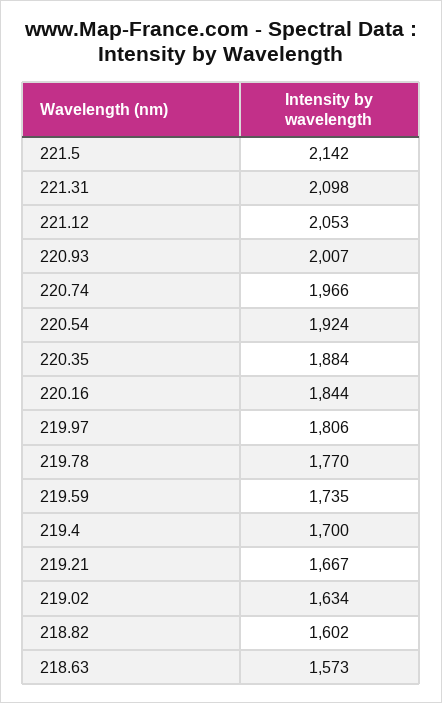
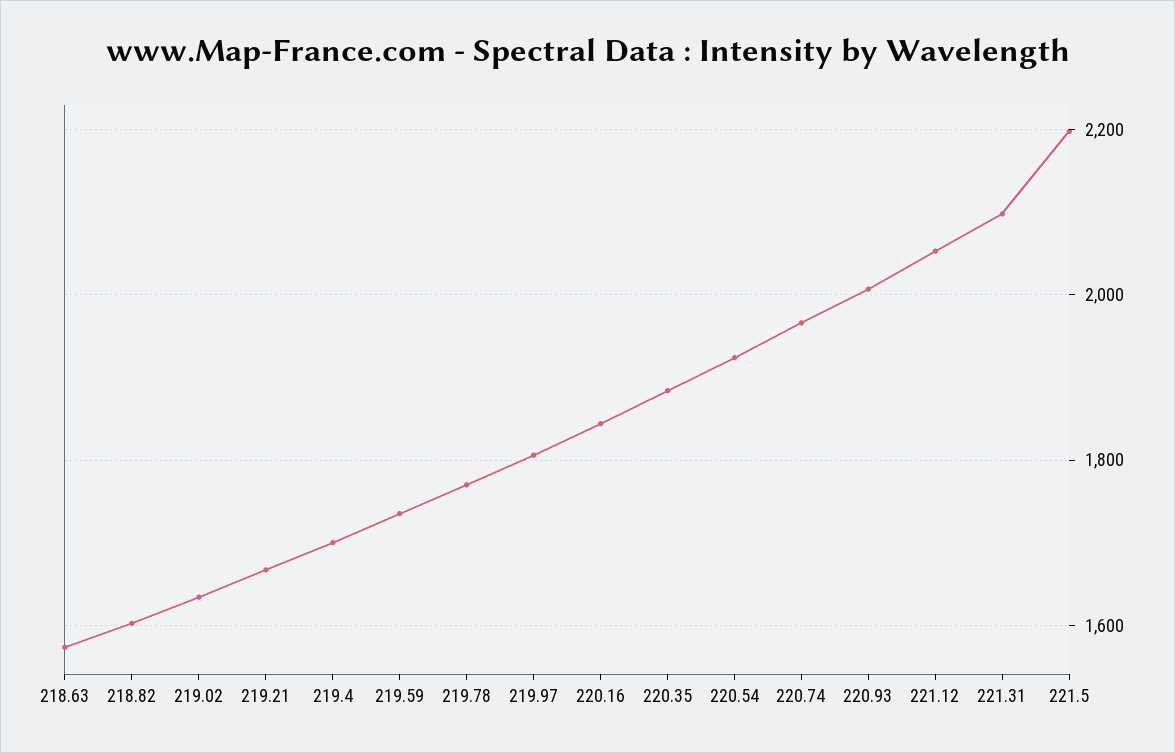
  {
-   "221.5": 2142,
+   "221.5": 2200,
    "221.31": 2098,
    "221.12": 2053,
    "220.93": 2007,
    "220.74": 1966,
    "220.54": 1924,
    "220.35": 1884,
    "220.16": 1844,
    "219.97": 1806,
    "219.78": 1770,
    "219.59": 1735,
    "219.4": 1700,
    "219.21": 1667,
    "219.02": 1634,
    "218.82": 1602,
    "218.63": 1573
  }

